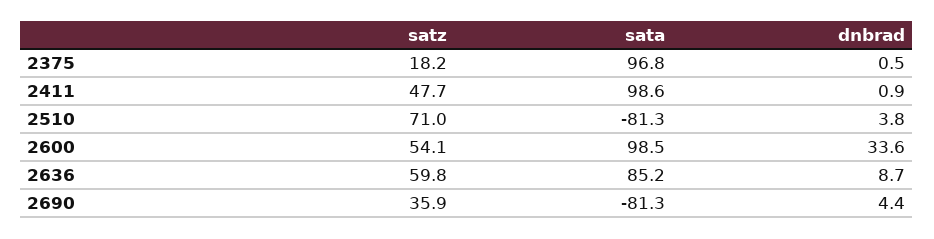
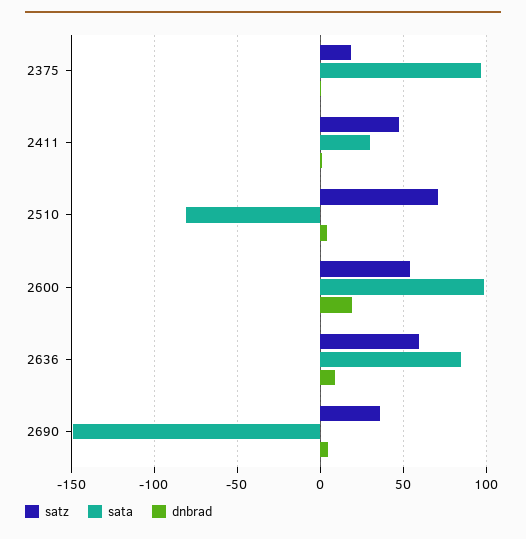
  {
    "satz": {
      "2375": 18.2,
      "2411": 47.7,
      "2510": 71,
      "2600": 54.1,
      "2636": 59.8,
      "2690": 35.9
    },
    "sata": {
      "2375": 96.8,
-     "2411": 98.6,
+     "2411": 30,
      "2510": -81.3,
      "2600": 98.5,
      "2636": 85.2,
-     "2690": -81.3
+     "2690": -150
    },
    "dnbrad": {
      "2375": 0.5,
      "2411": 0.9,
      "2510": 3.8,
-     "2600": 33.6,
+     "2600": 20,
      "2636": 8.7,
      "2690": 4.4
    }
  }

